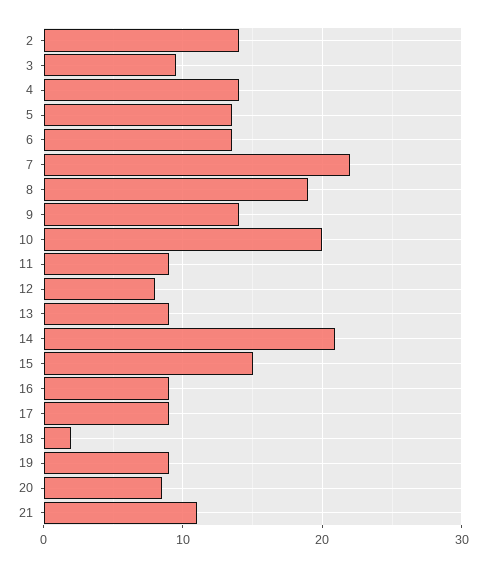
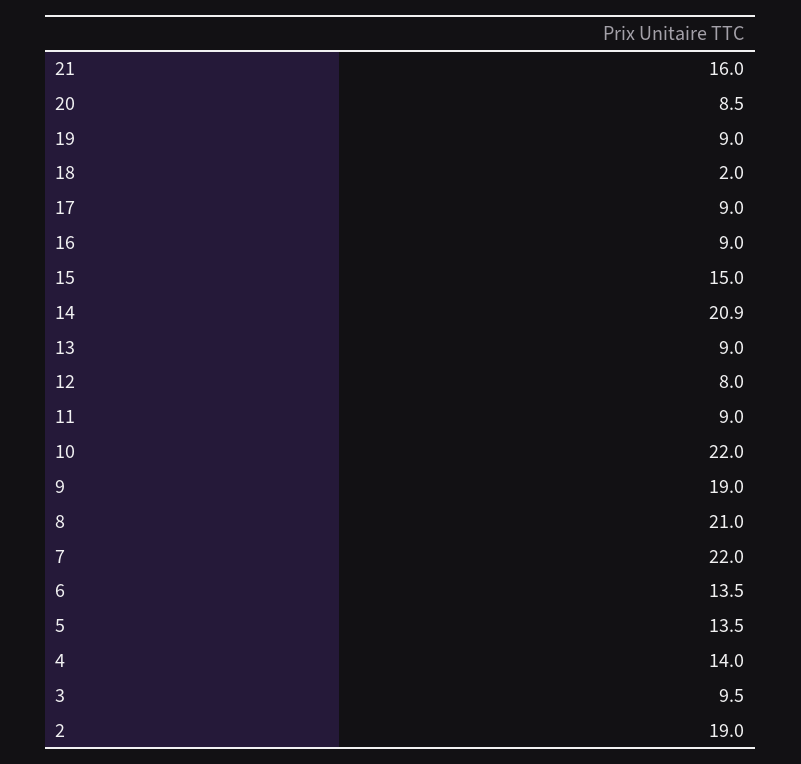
  {
-   "2": 14,
+   "2": 19,
    "3": 9.5,
    "4": 14,
    "5": 13.5,
    "6": 13.5,
    "7": 22,
-   "8": 19,
+   "8": 21,
-   "9": 14,
+   "9": 19,
-   "10": 20,
+   "10": 22,
    "11": 9,
    "12": 8,
    "13": 9,
    "14": 20.9,
    "15": 15,
    "16": 9,
    "17": 9,
    "18": 2,
    "19": 9,
    "20": 8.5,
-   "21": 11
+   "21": 16
  }

